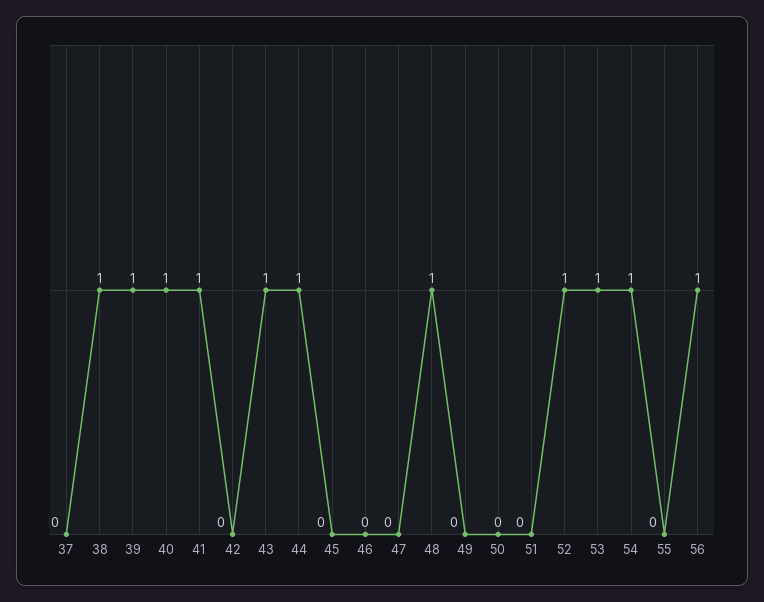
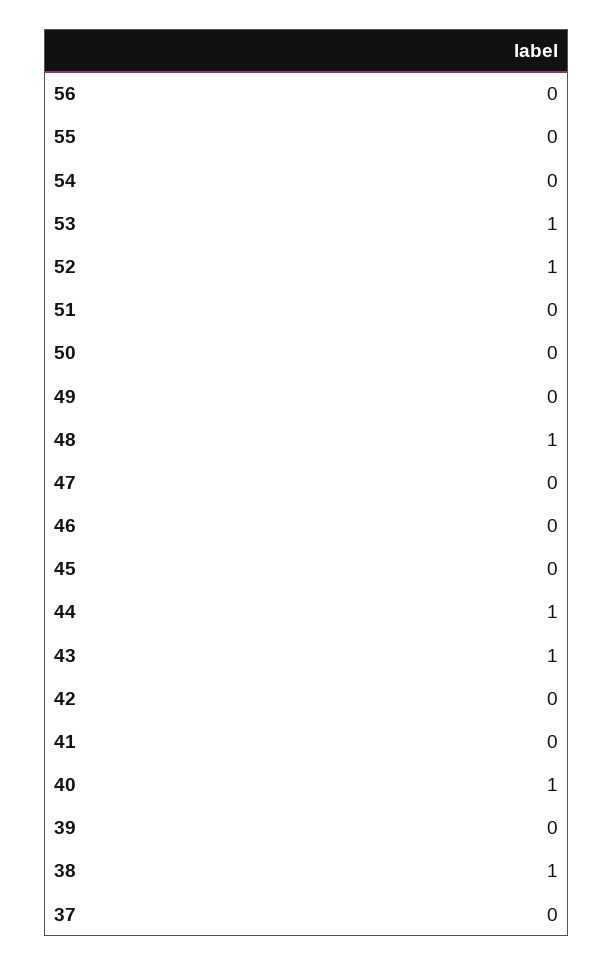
  {
    "37": 0,
    "38": 1,
-   "39": 1,
+   "39": 0,
    "40": 1,
-   "41": 1,
+   "41": 0,
    "42": 0,
    "43": 1,
    "44": 1,
    "45": 0,
    "46": 0,
    "47": 0,
    "48": 1,
    "49": 0,
    "50": 0,
    "51": 0,
    "52": 1,
    "53": 1,
-   "54": 1,
+   "54": 0,
    "55": 0,
-   "56": 1
+   "56": 0
  }

